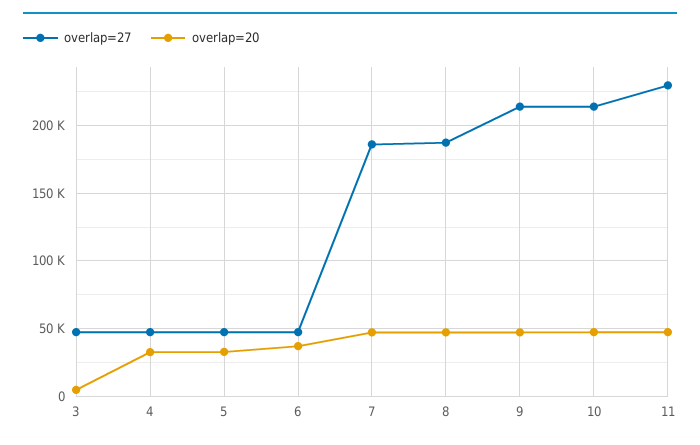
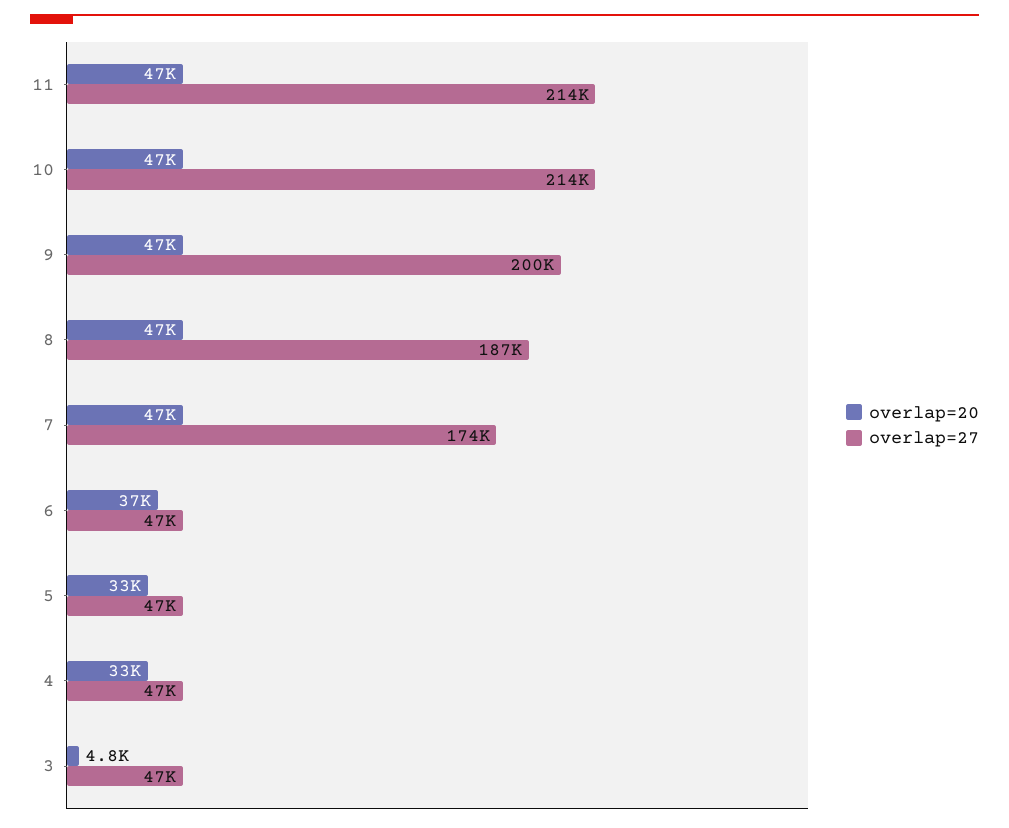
  {
    "overlap=27": {
      "3": 47000,
      "4": 47000,
      "5": 47000,
      "6": 47000,
-     "7": 185000,
+     "7": 174000,
      "8": 187000,
-     "9": 215000,
+     "9": 200000,
      "10": 214000,
-     "11": 230000
+     "11": 214000
    },
    "overlap=20": {
      "3": 4800,
      "4": 33000,
      "5": 33000,
      "6": 37000,
      "7": 47000,
      "8": 47000,
      "9": 47000,
      "10": 47000,
      "11": 47000
    }
  }

